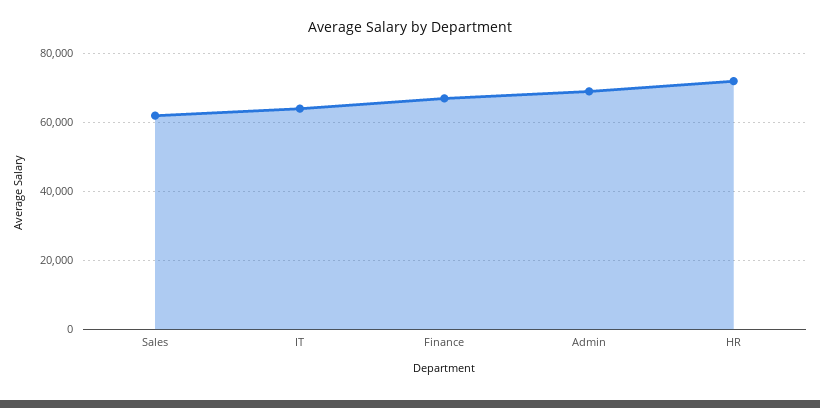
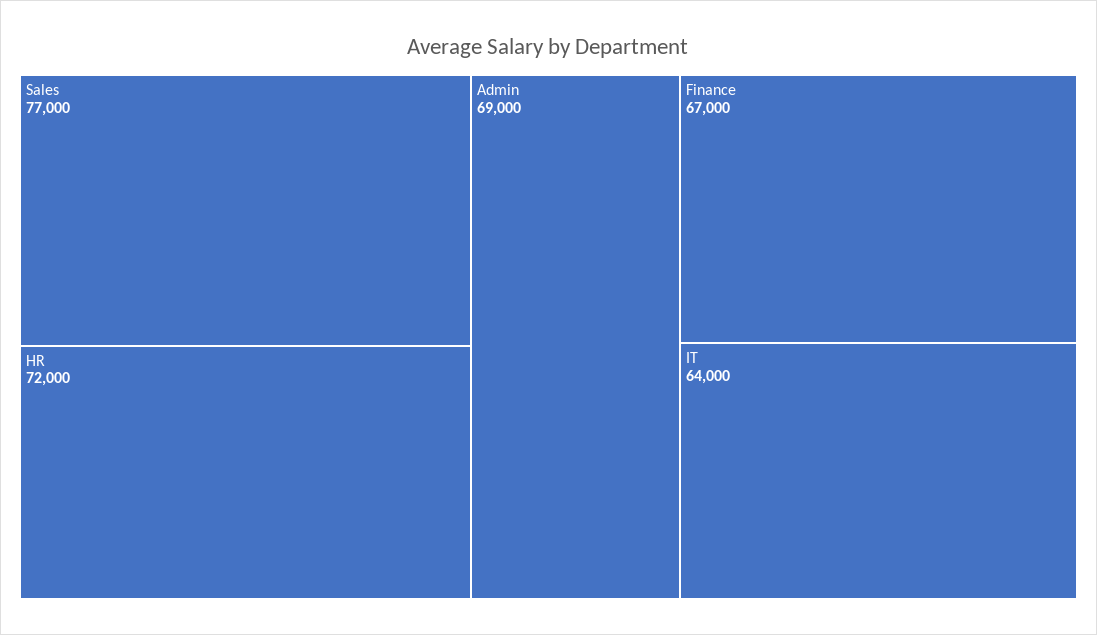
  {
-   "Sales": 62000,
+   "Sales": 77000,
    "IT": 64000,
    "Finance": 67000,
    "Admin": 69000,
    "HR": 72000
  }

